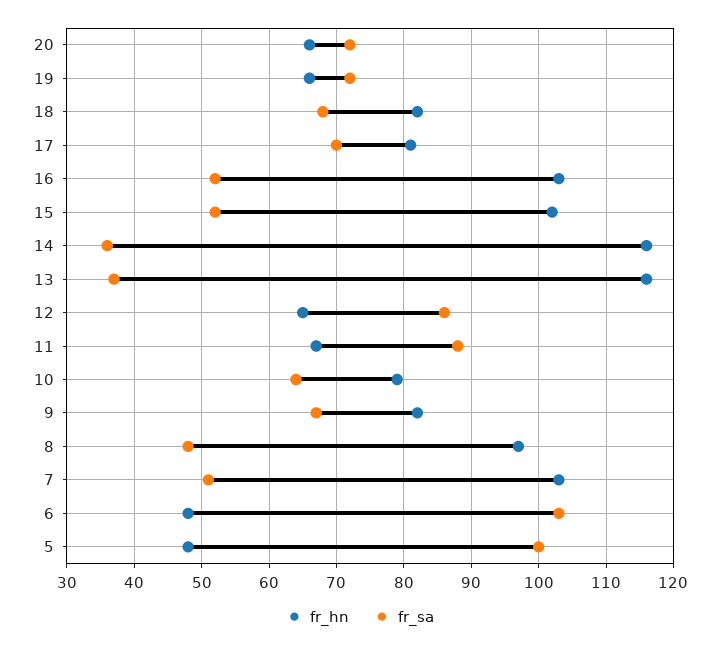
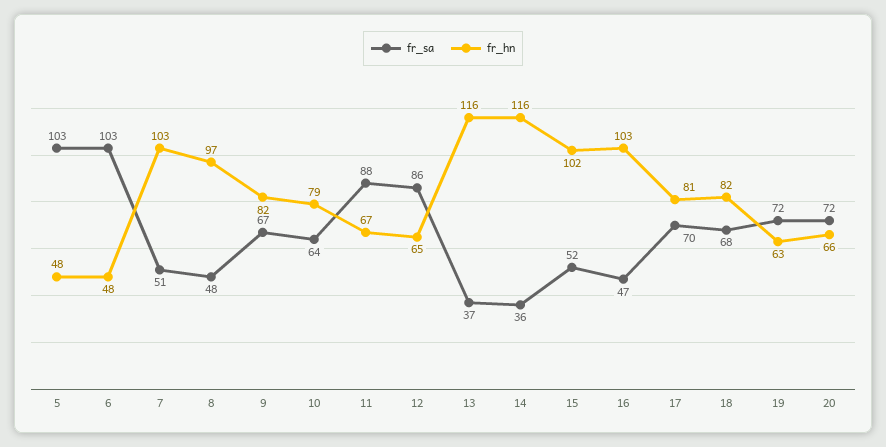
  {
    "fr_hn": {
      "20": 66,
-     "19": 66,
+     "19": 63,
      "18": 82,
      "17": 81,
      "16": 103,
      "15": 102,
      "14": 116,
      "13": 116,
      "12": 65,
      "11": 67,
      "10": 79,
      "9": 82,
      "8": 97,
      "7": 103,
      "6": 48,
      "5": 48
    },
    "fr_sa": {
      "20": 72,
      "19": 72,
      "18": 68,
      "17": 70,
-     "16": 52,
+     "16": 47,
      "15": 52,
      "14": 36,
      "13": 37,
      "12": 86,
      "11": 88,
      "10": 64,
      "9": 67,
      "8": 48,
      "7": 51,
      "6": 103,
-     "5": 100
+     "5": 103
    }
  }

